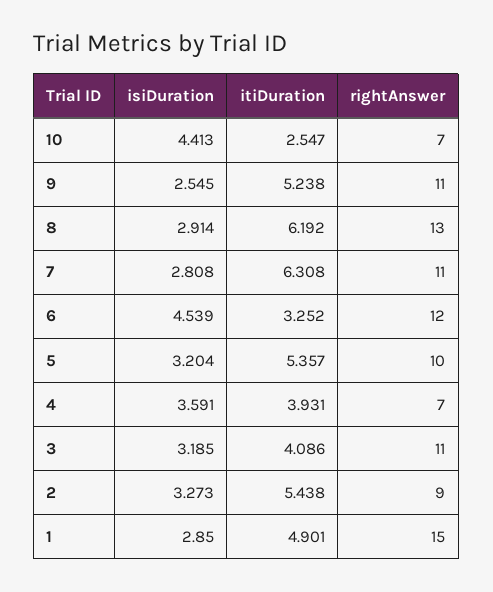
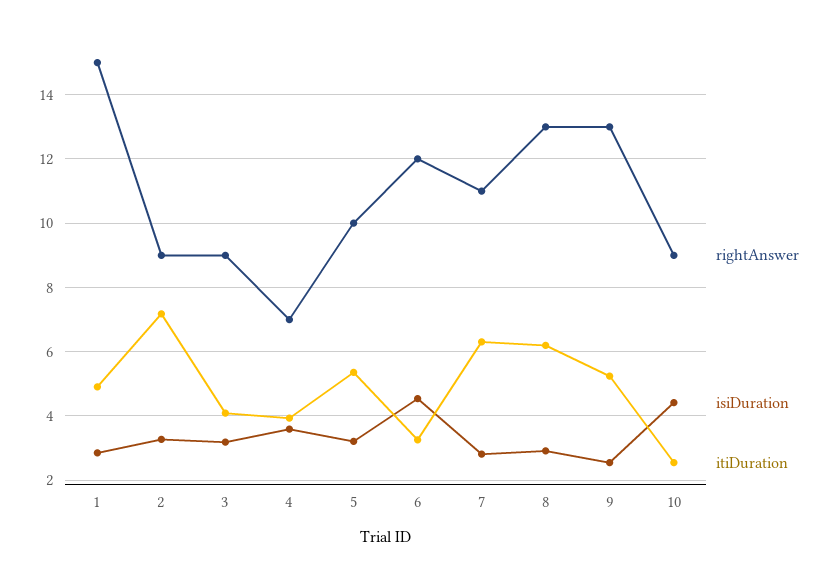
  {
    "isiDuration": {
      "10": 4.413,
      "9": 2.545,
      "8": 2.914,
      "7": 2.808,
      "6": 4.539,
      "5": 3.204,
      "4": 3.591,
      "3": 3.185,
      "2": 3.273,
      "1": 2.85
    },
    "itiDuration": {
      "10": 2.547,
      "9": 5.238,
      "8": 6.192,
      "7": 6.308,
      "6": 3.252,
      "5": 5.357,
      "4": 3.931,
      "3": 4.086,
-     "2": 5.438,
+     "2": 7.2,
      "1": 4.901
    },
    "rightAnswer": {
-     "10": 7,
+     "10": 9,
-     "9": 11,
+     "9": 13,
      "8": 13,
      "7": 11,
      "6": 12,
      "5": 10,
      "4": 7,
-     "3": 11,
+     "3": 9,
      "2": 9,
      "1": 15
    }
  }

